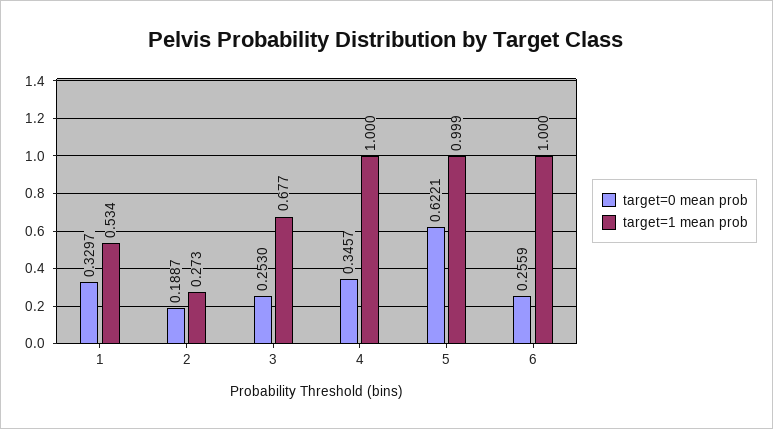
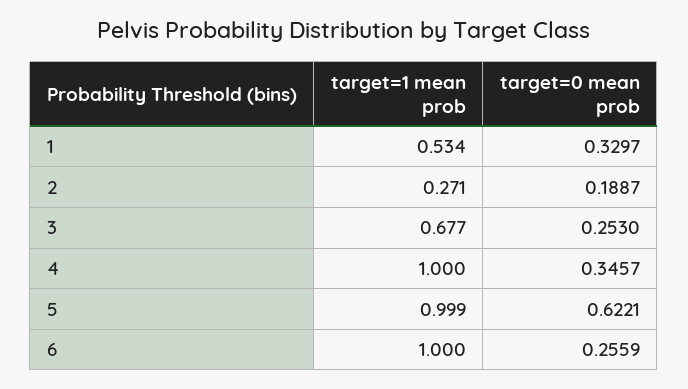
  {
    "target=0 mean prob": {
      "1": 0.3297,
      "2": 0.1887,
      "3": 0.253,
      "4": 0.3457,
      "5": 0.6221,
      "6": 0.2559
    },
    "target=1 mean prob": {
      "1": 0.534,
-     "2": 0.273,
+     "2": 0.271,
      "3": 0.677,
      "4": 1,
      "5": 0.999,
      "6": 1
    }
  }

